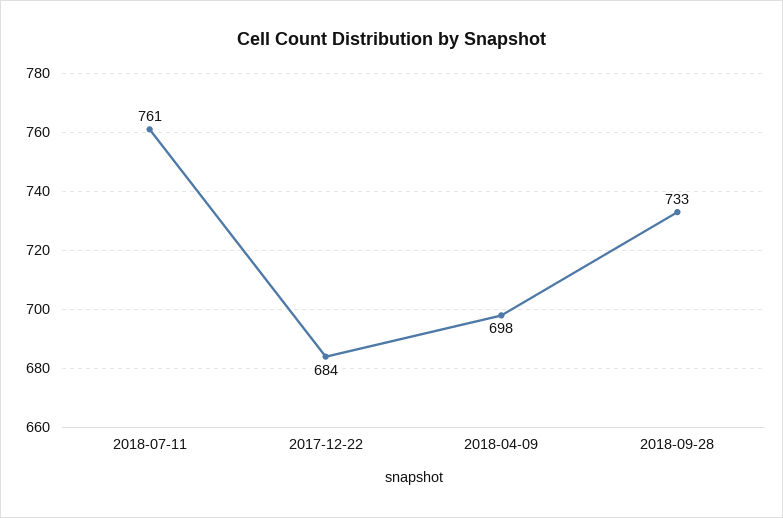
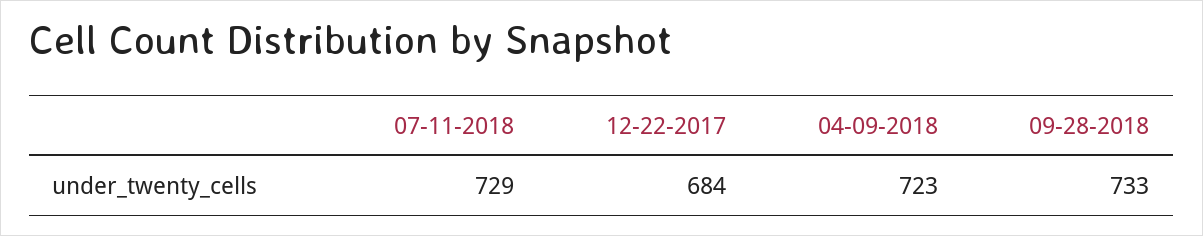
  {
-   "2018-07-11": 761,
+   "2018-07-11": 729,
    "2017-12-22": 684,
-   "2018-04-09": 698,
+   "2018-04-09": 723,
    "2018-09-28": 733
  }

